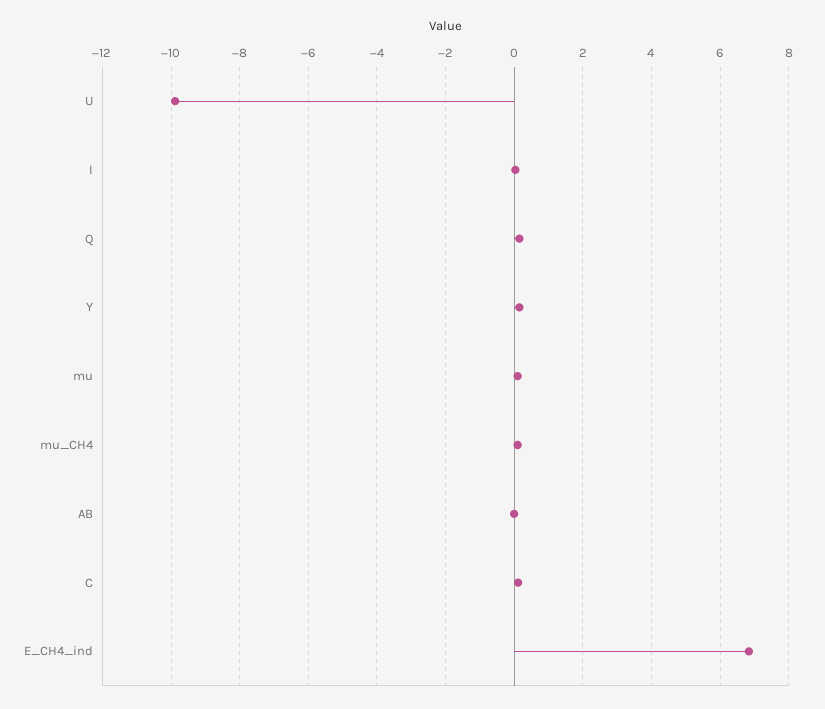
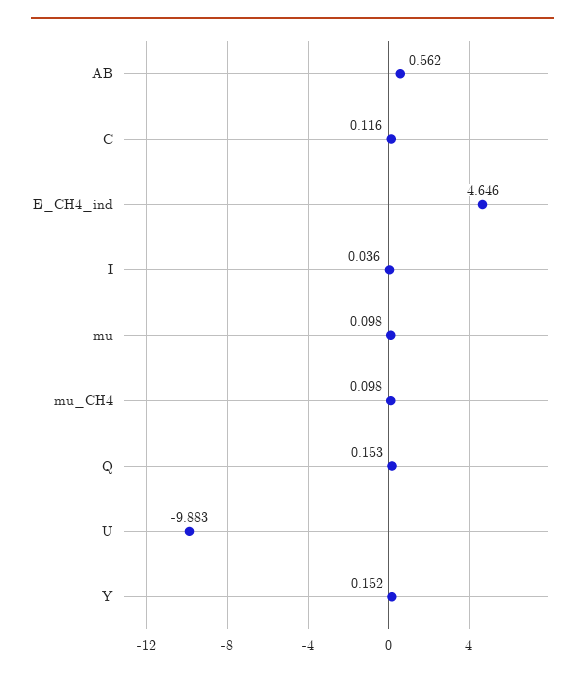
  {
    "U": -9.883,
    "I": 0.036,
    "Q": 0.153,
    "Y": 0.152,
    "mu": 0.098,
    "mu_CH4": 0.098,
-   "AB": 0,
+   "AB": 0.562,
    "C": 0.116,
-   "E_CH4_ind": 6.8
+   "E_CH4_ind": 4.646
  }

